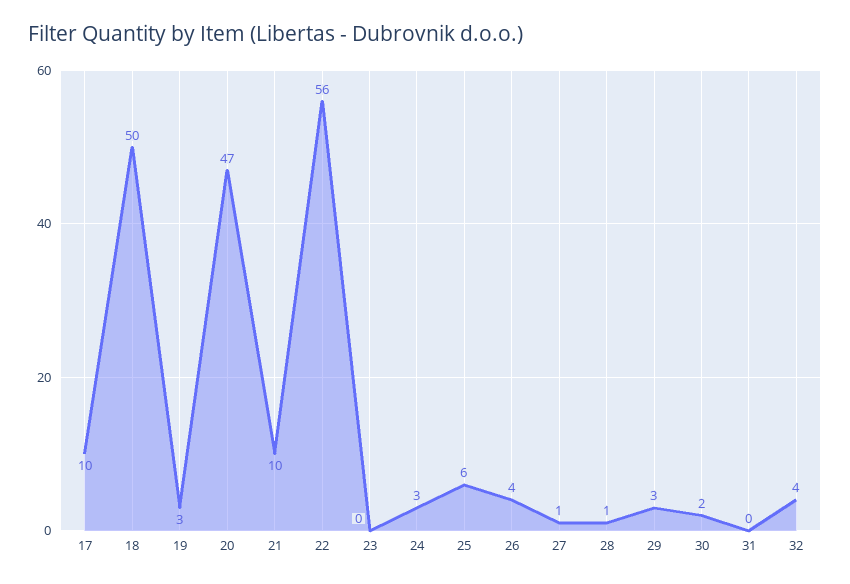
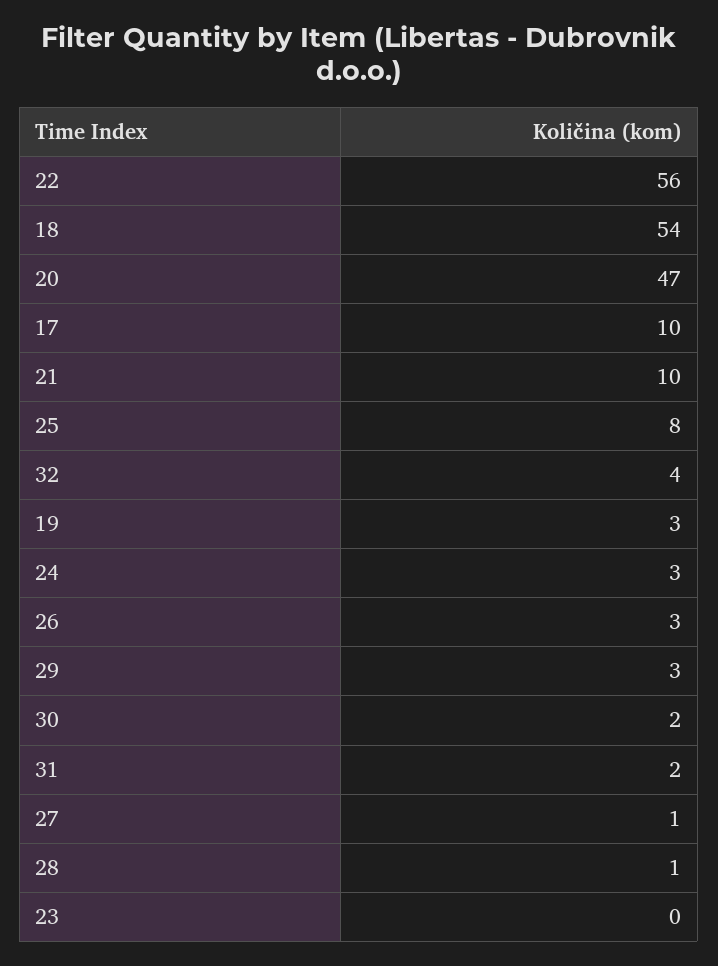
  {
    "17": 10,
-   "18": 50,
+   "18": 54,
    "19": 3,
    "20": 47,
    "21": 10,
    "22": 56,
    "23": 0,
    "24": 3,
-   "25": 6,
+   "25": 8,
-   "26": 4,
+   "26": 3,
    "27": 1,
    "28": 1,
    "29": 3,
    "30": 2,
-   "31": 0,
+   "31": 2,
    "32": 4
  }

